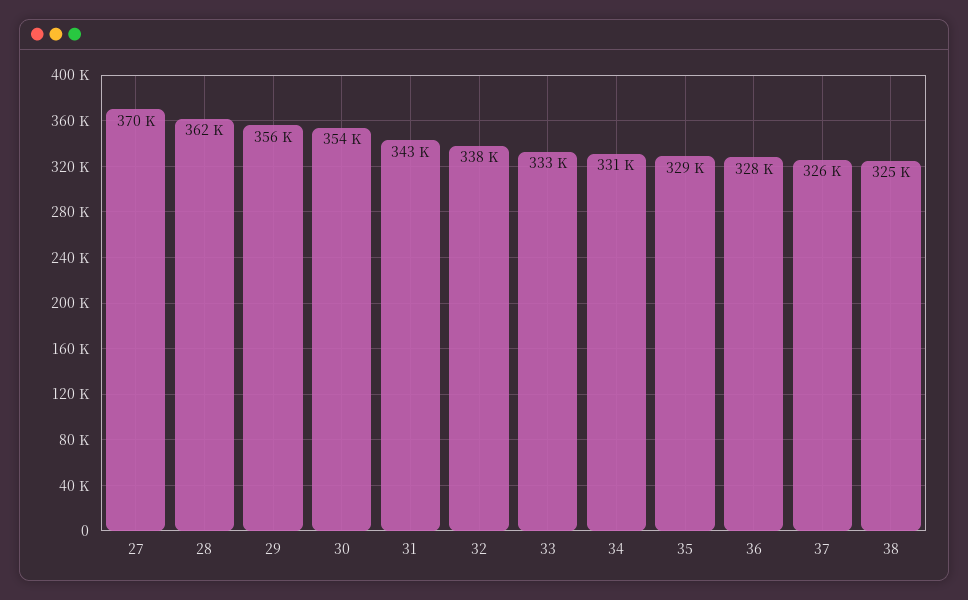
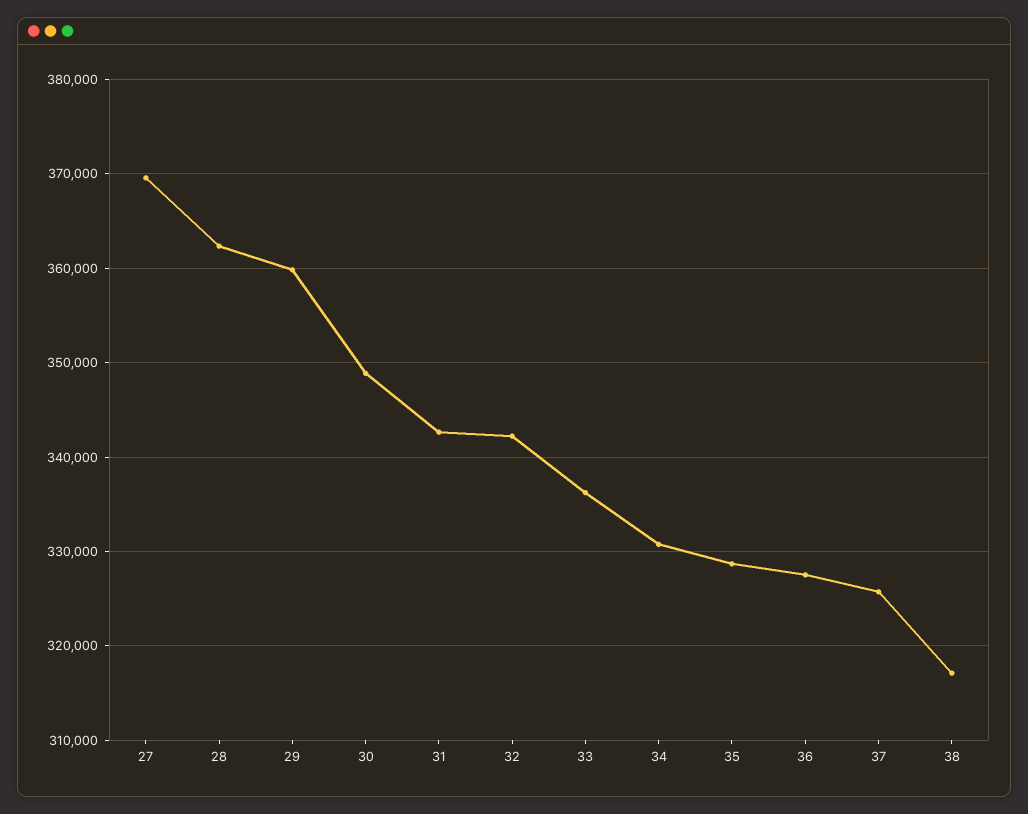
  {
    "27": 370000,
    "28": 362000,
-   "29": 356000,
+   "29": 360000,
-   "30": 354000,
+   "30": 349000,
    "31": 343000,
-   "32": 338000,
+   "32": 342000,
-   "33": 333000,
+   "33": 336000,
    "34": 331000,
    "35": 329000,
    "36": 328000,
    "37": 326000,
-   "38": 325000
+   "38": 317000
  }

